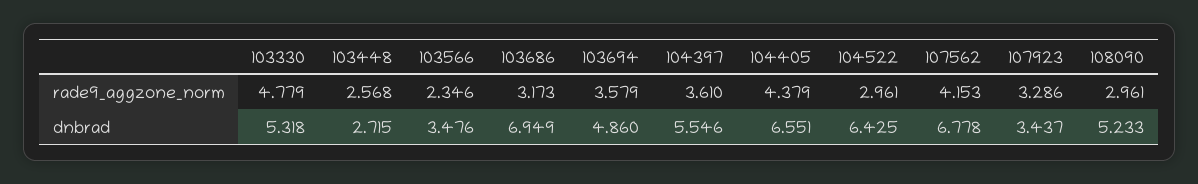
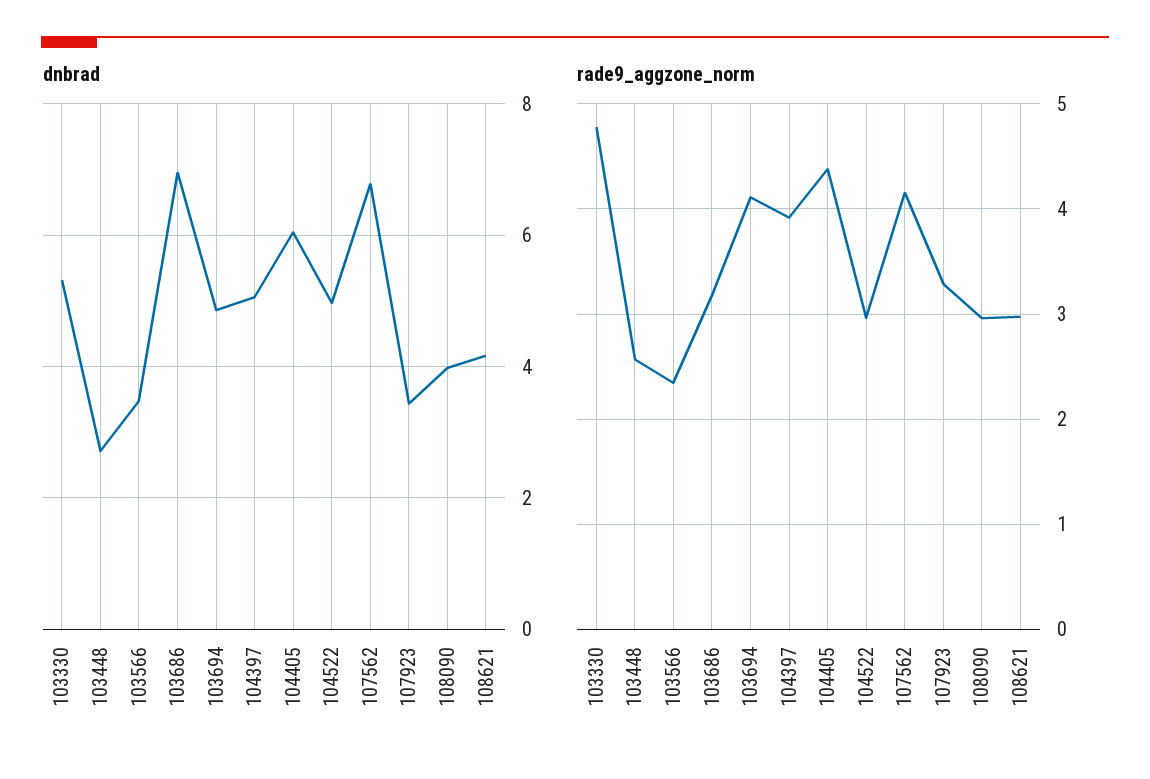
  {
    "rade9_aggzone_norm": {
      "103330": 4.779,
      "103448": 2.568,
      "103566": 2.346,
      "103686": 3.173,
-     "103694": 3.579,
+     "103694": 4.1,
-     "104397": 3.61,
+     "104397": 3.9,
      "104405": 4.379,
      "104522": 2.961,
      "107562": 4.153,
      "107923": 3.286,
-     "108090": 2.961
+     "108090": 2.961,
+     "108621": 3
    },
    "dnbrad": {
      "103330": 5.318,
      "103448": 2.715,
      "103566": 3.476,
      "103686": 6.949,
      "103694": 4.86,
-     "104397": 5.546,
+     "104397": 5,
-     "104405": 6.551,
+     "104405": 6,
-     "104522": 6.425,
+     "104522": 5,
      "107562": 6.778,
      "107923": 3.437,
-     "108090": 5.233
+     "108090": 4,
+     "108621": 4.2
    }
  }

